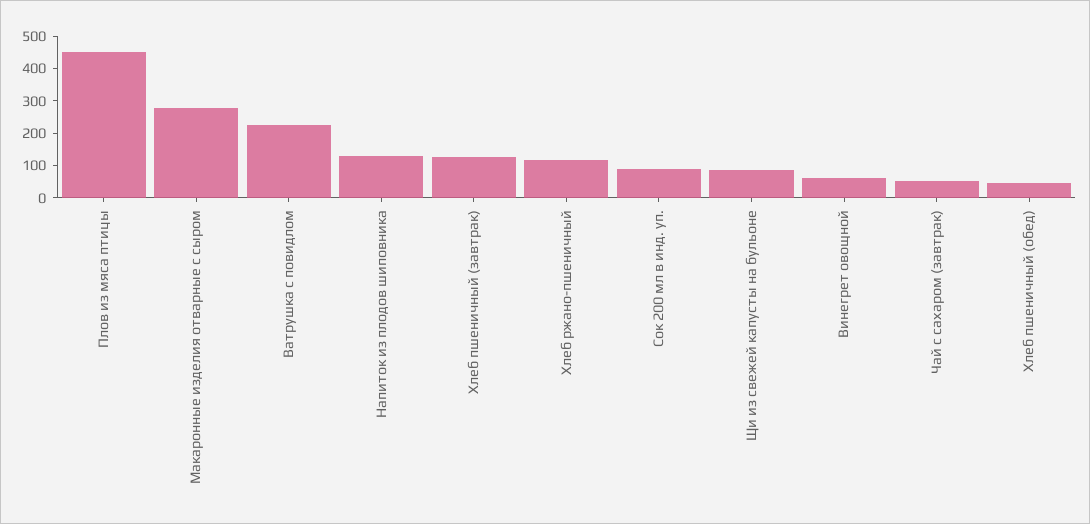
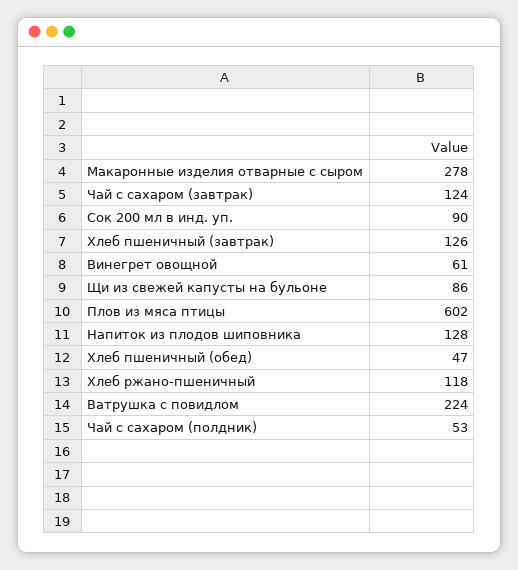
  {
-   "Плов из мяса птицы": 450,
+   "Плов из мяса птицы": 602,
    "Макаронные изделия отварные с сыром": 278,
    "Ватрушка с повидлом": 224,
    "Напиток из плодов шиповника": 128,
    "Хлеб пшеничный (завтрак)": 126,
    "Хлеб ржано-пшеничный": 118,
    "Сок 200 мл в инд. уп.": 90,
    "Щи из свежей капусты на бульоне": 86,
    "Винегрет овощной": 61,
-   "Чай с сахаром (завтрак)": 50,
+   "Чай с сахаром (завтрак)": 124,
-   "Хлеб пшеничный (обед)": 47
+   "Хлеб пшеничный (обед)": 47,
+   "Чай с сахаром (полдник)": 53
  }

